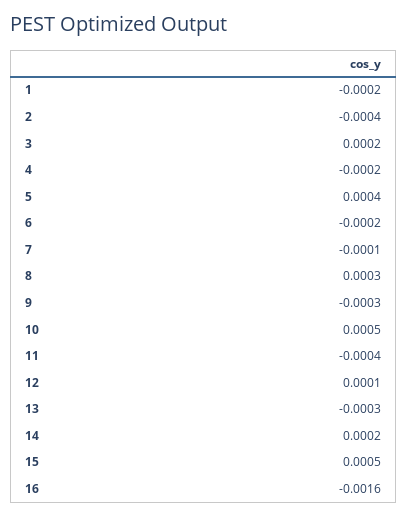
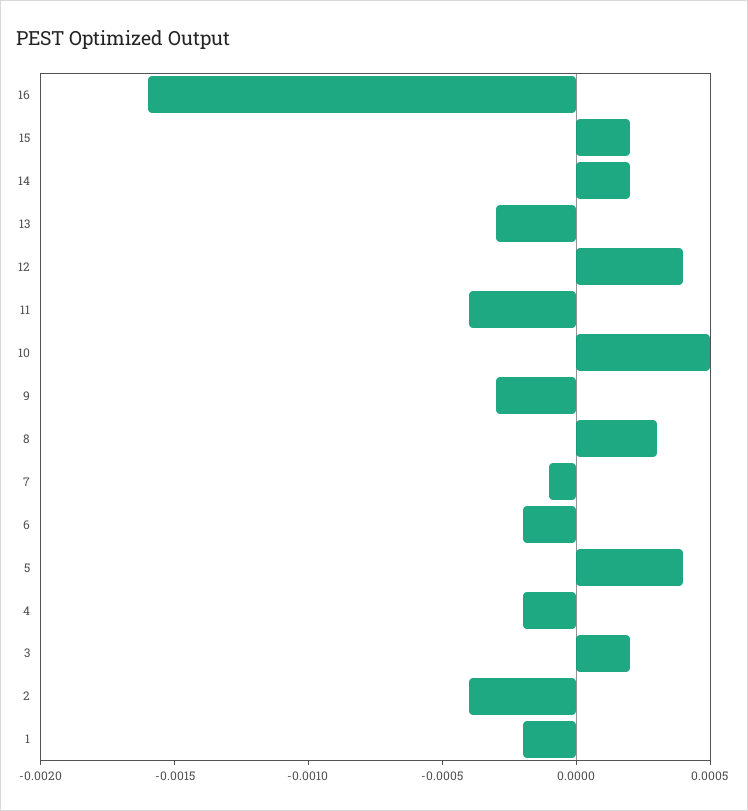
  {
    "1": -0.0002,
    "2": -0.0004,
    "3": 0.0002,
    "4": -0.0002,
    "5": 0.0004,
    "6": -0.0002,
    "7": -0.0001,
    "8": 0.0003,
    "9": -0.0003,
    "10": 0.0005,
    "11": -0.0004,
-   "12": 0.0001,
+   "12": 0.0004,
    "13": -0.0003,
    "14": 0.0002,
-   "15": 0.0005,
+   "15": 0.0002,
    "16": -0.0016
  }

